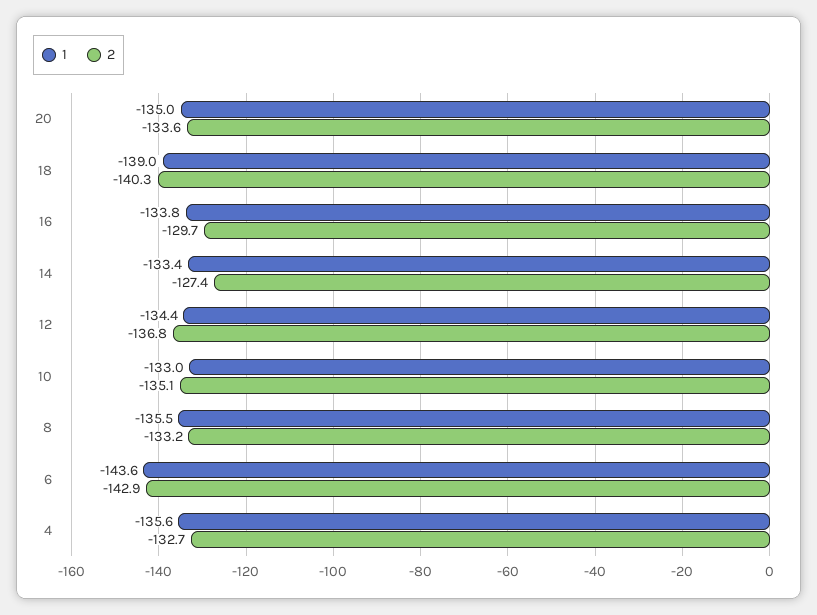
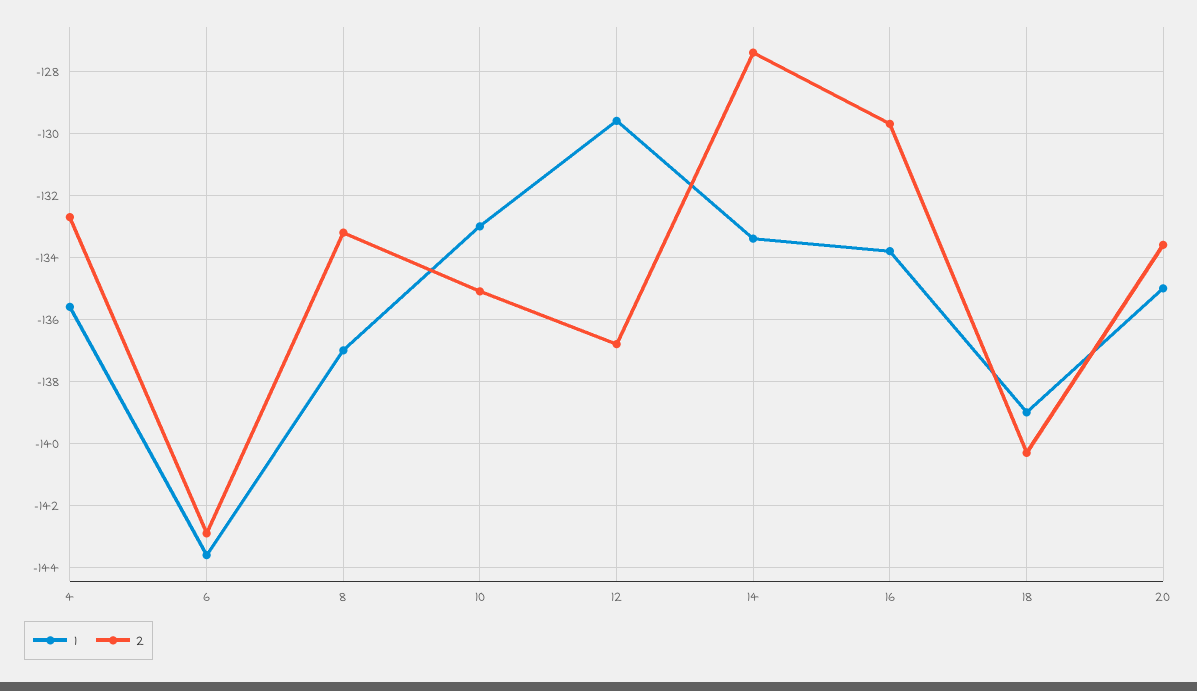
  {
    "1": {
      "20": -135,
      "18": -139,
      "16": -133.8,
      "14": -133.4,
-     "12": -134.4,
+     "12": -129.5,
      "10": -133,
-     "8": -135.5,
+     "8": -137,
      "6": -143.6,
      "4": -135.6
    },
    "2": {
      "20": -133.6,
      "18": -140.3,
      "16": -129.7,
      "14": -127.4,
      "12": -136.8,
      "10": -135.1,
      "8": -133.2,
      "6": -142.9,
      "4": -132.7
    }
  }

